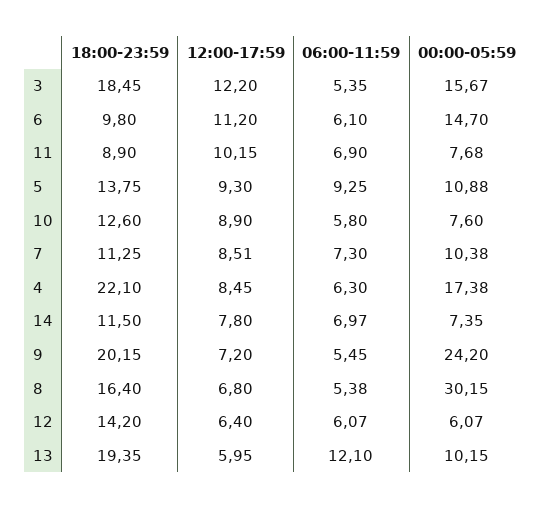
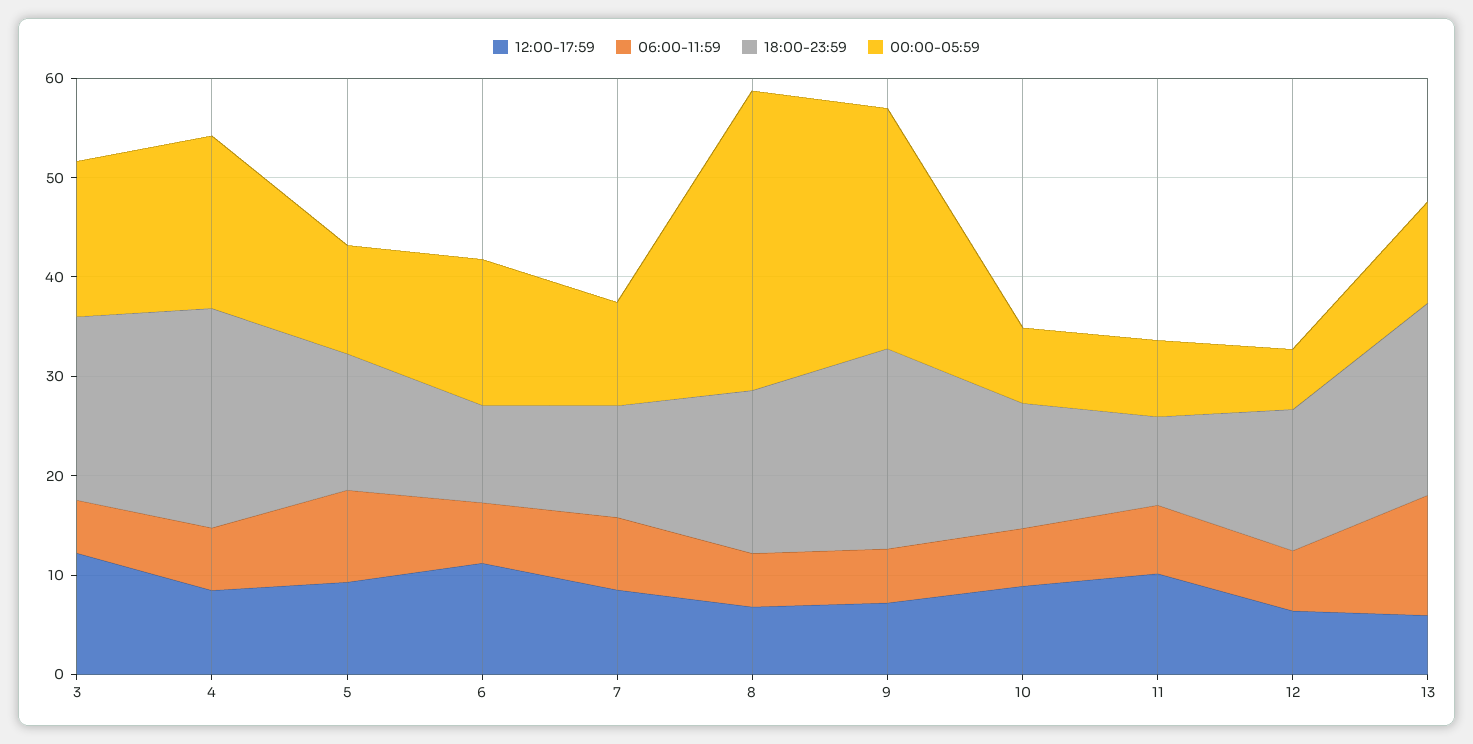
  {
    "18:00-23:59": {
      "3": 18.45,
      "6": 9.8,
      "11": 8.9,
      "5": 13.75,
      "10": 12.6,
      "7": 11.25,
      "4": 22.1,
-     "14": 11.5,
      "9": 20.15,
      "8": 16.4,
      "12": 14.2,
      "13": 19.35
    },
    "12:00-17:59": {
      "3": 12.2,
      "6": 11.2,
      "11": 10.15,
      "5": 9.3,
      "10": 8.9,
      "7": 8.51,
      "4": 8.45,
-     "14": 7.8,
      "9": 7.2,
      "8": 6.8,
      "12": 6.4,
      "13": 5.95
    },
    "06:00-11:59": {
      "3": 5.35,
      "6": 6.1,
      "11": 6.9,
      "5": 9.25,
      "10": 5.8,
      "7": 7.3,
      "4": 6.3,
-     "14": 6.97,
      "9": 5.45,
      "8": 5.38,
      "12": 6.07,
      "13": 12.1
    },
    "00:00-05:59": {
      "3": 15.67,
      "6": 14.7,
      "11": 7.68,
      "5": 10.88,
      "10": 7.6,
      "7": 10.38,
      "4": 17.38,
-     "14": 7.35,
      "9": 24.2,
      "8": 30.15,
      "12": 6.07,
      "13": 10.15
    }
  }

